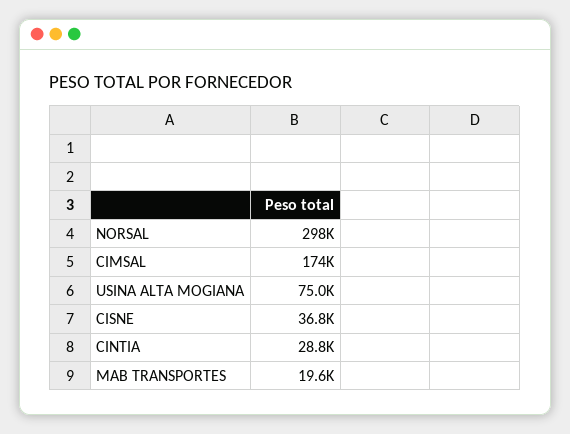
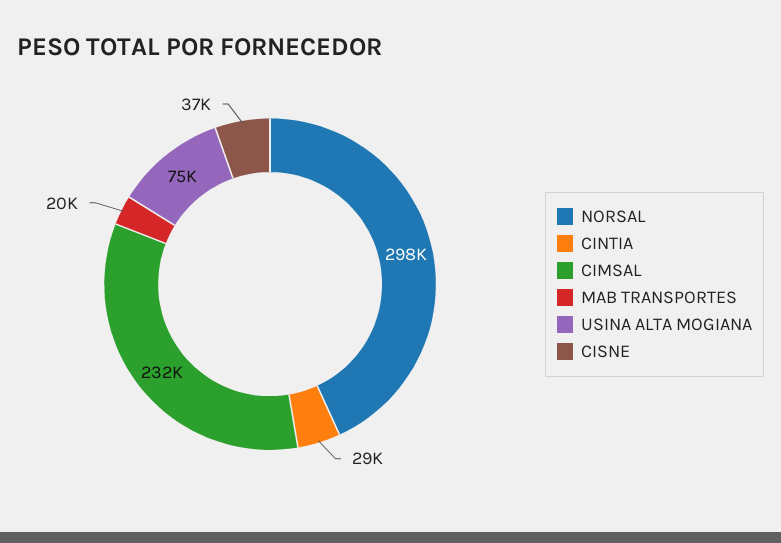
  {
    "NORSAL": 298000,
-   "CIMSAL": 174000,
+   "CIMSAL": 232000,
    "USINA ALTA MOGIANA": 75000,
    "CISNE": 36800,
    "CINTIA": 28800,
    "MAB TRANSPORTES": 19600
  }

